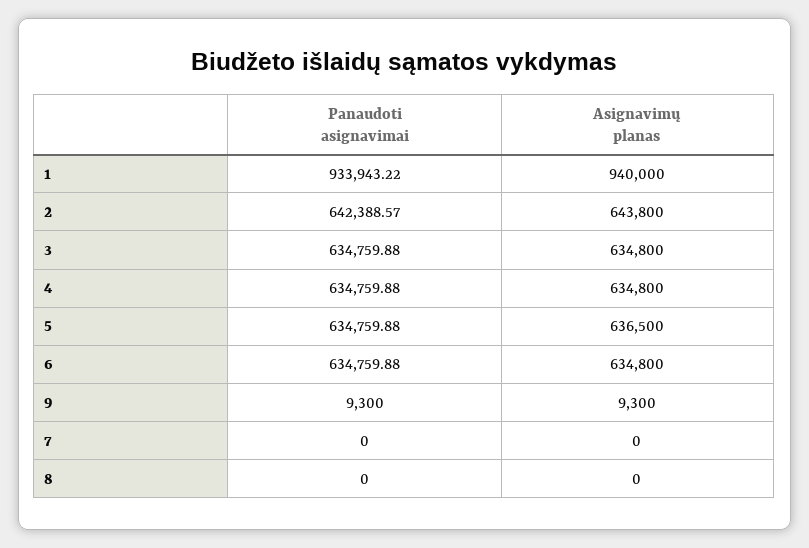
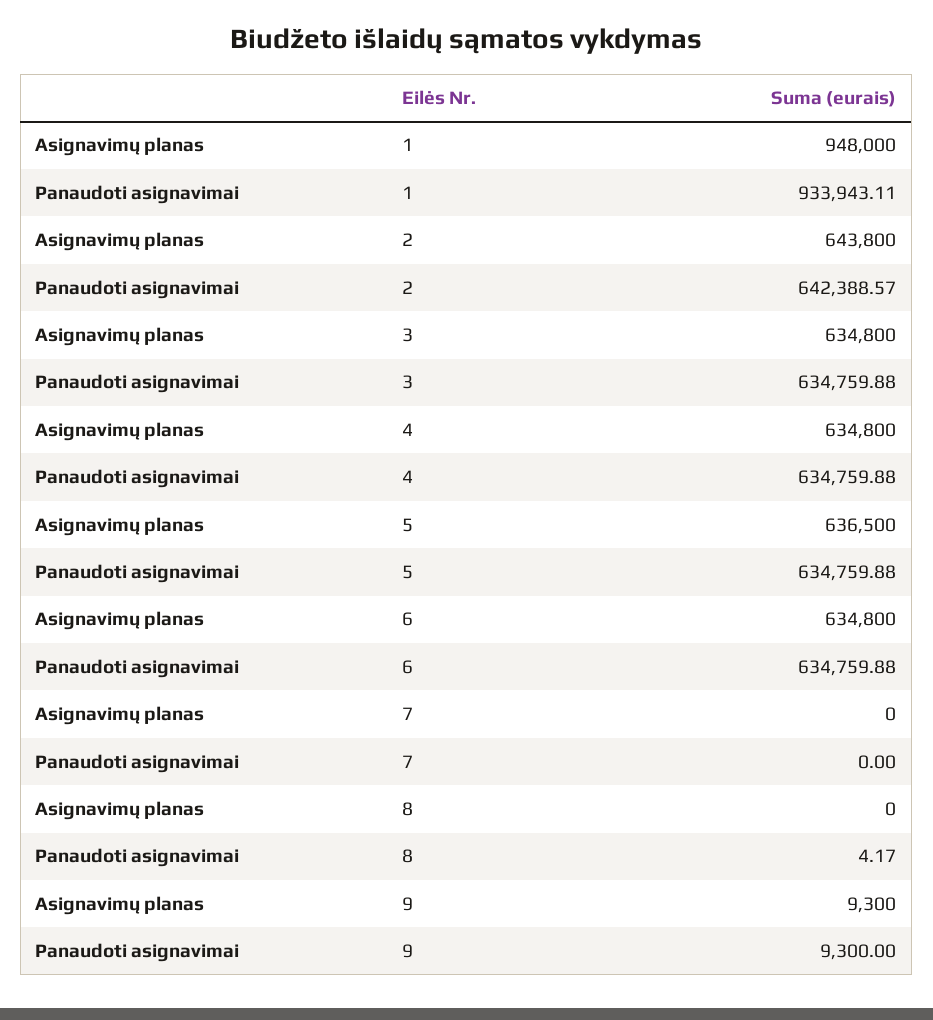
  {
    "Panaudoti asignavimai": {
-     "1": 933943.22,
+     "1": 933943.11,
      "2": 642388.57,
      "3": 634759.88,
      "4": 634759.88,
      "5": 634759.88,
      "6": 634759.88,
      "9": 9300,
      "7": 0,
-     "8": 0
+     "8": 4.17
    },
    "Asignavimų planas": {
-     "1": 940000,
+     "1": 948000,
      "2": 643800,
      "3": 634800,
      "4": 634800,
      "5": 636500,
      "6": 634800,
      "9": 9300,
      "7": 0,
      "8": 0
    }
  }

